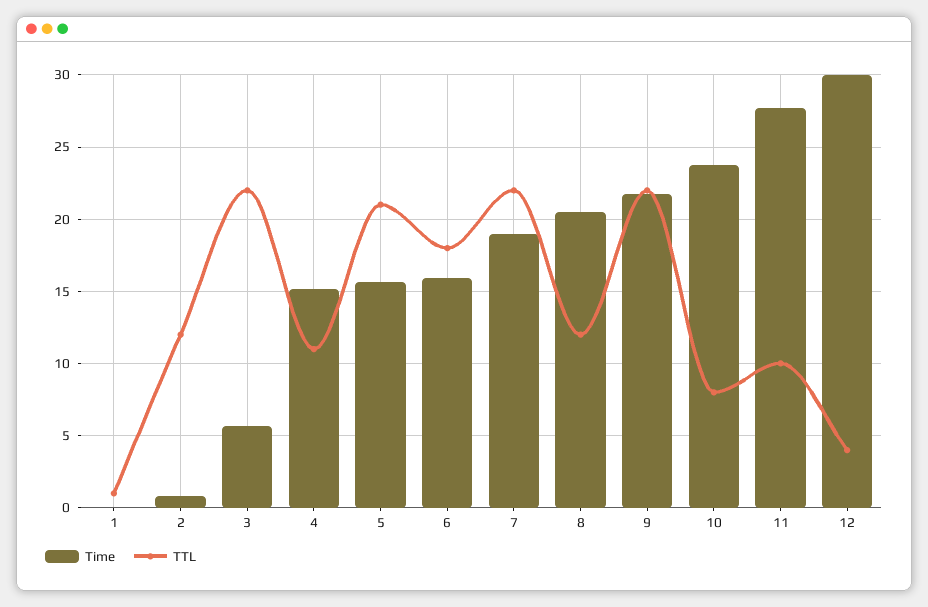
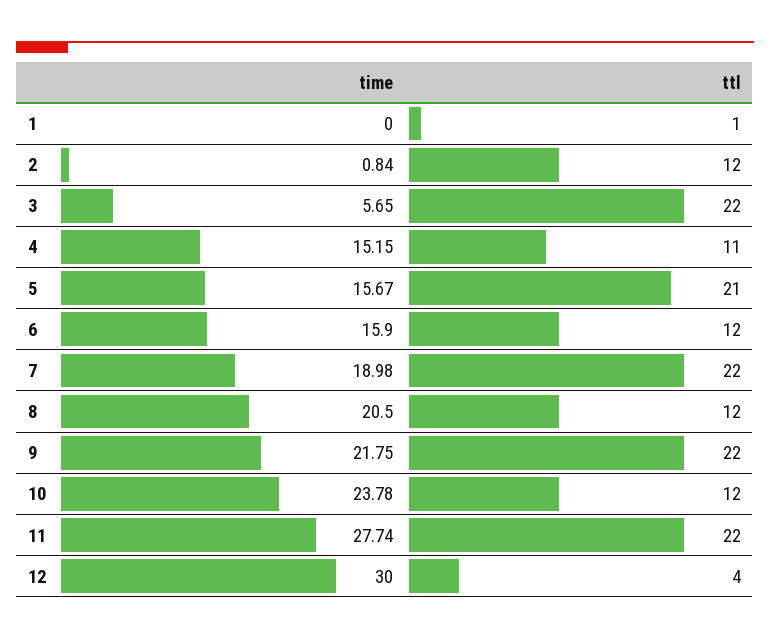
  {
    "Time": {
      "1": 0,
      "2": 0.84,
      "3": 5.65,
      "4": 15.15,
      "5": 15.67,
      "6": 15.9,
      "7": 18.98,
      "8": 20.5,
      "9": 21.75,
      "10": 23.78,
      "11": 27.74,
      "12": 30
    },
    "TTL": {
      "1": 1,
      "2": 12,
      "3": 22,
      "4": 11,
      "5": 21,
-     "6": 18,
+     "6": 12,
      "7": 22,
      "8": 12,
      "9": 22,
-     "10": 8,
+     "10": 12,
-     "11": 10,
+     "11": 22,
      "12": 4
    }
  }

